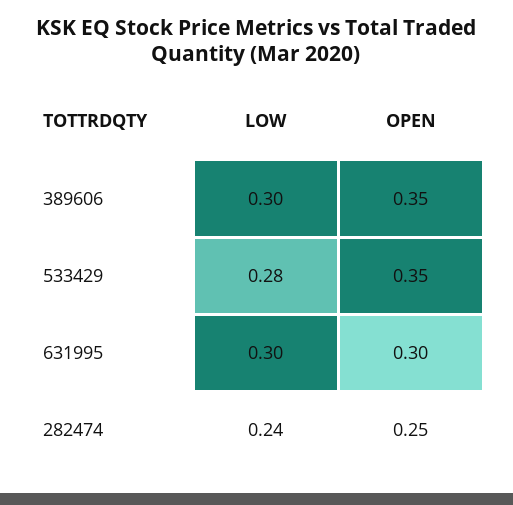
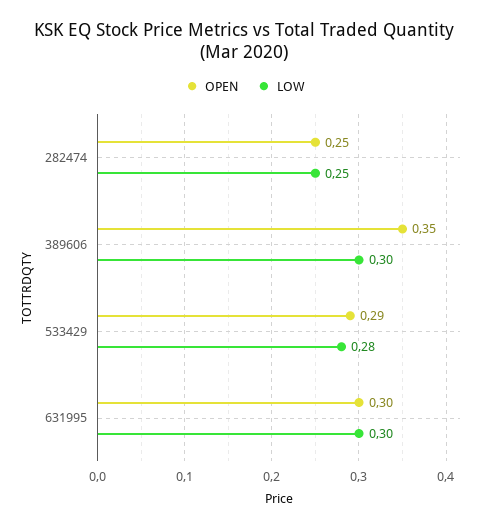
  {
    "LOW": {
      "389606": 0.3,
      "533429": 0.28,
      "631995": 0.3,
-     "282474": 0.24
+     "282474": 0.25
    },
    "OPEN": {
      "389606": 0.35,
-     "533429": 0.35,
+     "533429": 0.29,
      "631995": 0.3,
      "282474": 0.25
    }
  }

